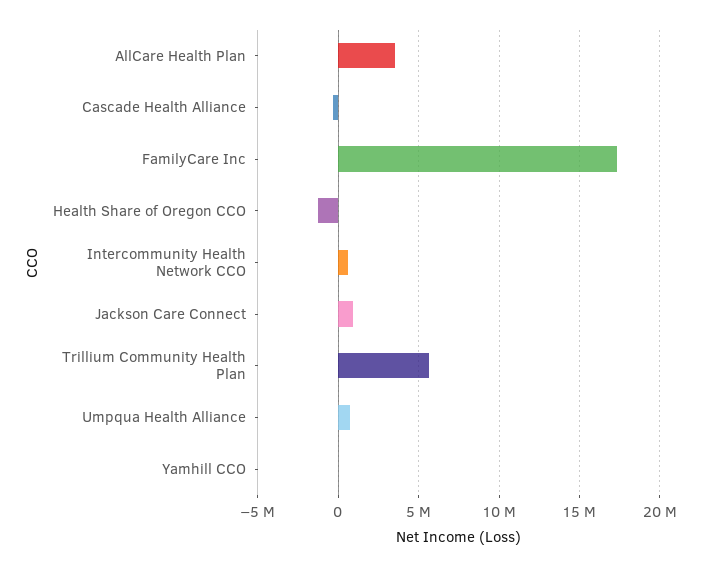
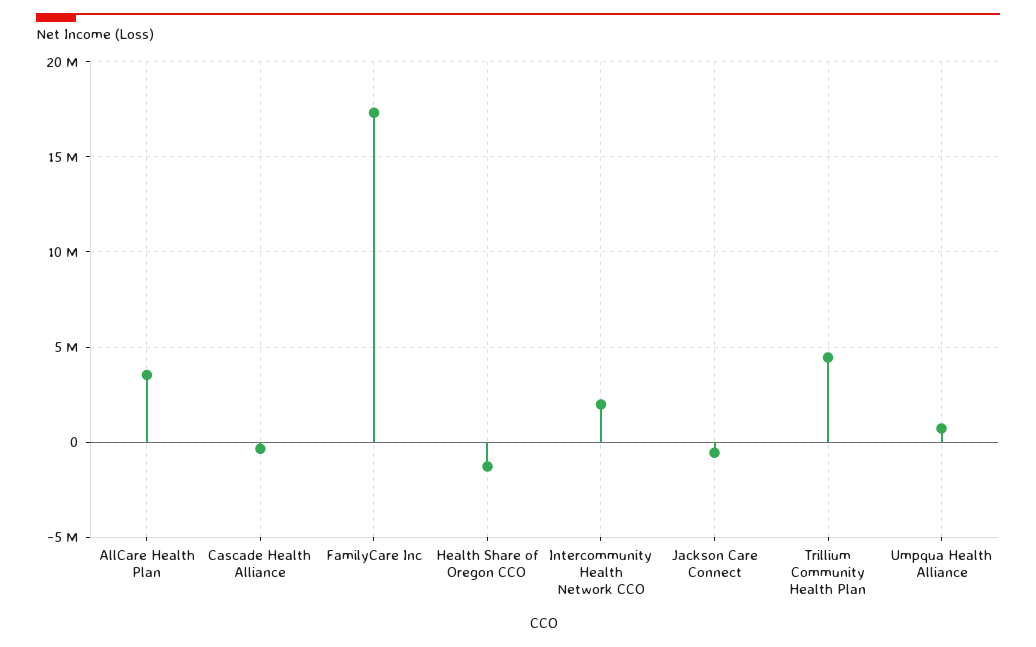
  {
    "AllCare Health Plan": 3500000,
    "Cascade Health Alliance": -500000,
    "FamilyCare Inc": 17500000,
    "Health Share of Oregon CCO": -1500000,
-   "Intercommunity Health Network CCO": 500000,
+   "Intercommunity Health Network CCO": 2000000,
-   "Jackson Care Connect": 1000000,
+   "Jackson Care Connect": -500000,
-   "Trillium Community Health Plan": 5500000,
+   "Trillium Community Health Plan": 4500000,
-   "Umpqua Health Alliance": 500000,
+   "Umpqua Health Alliance": 500000
-   "Yamhill CCO": 0
  }

